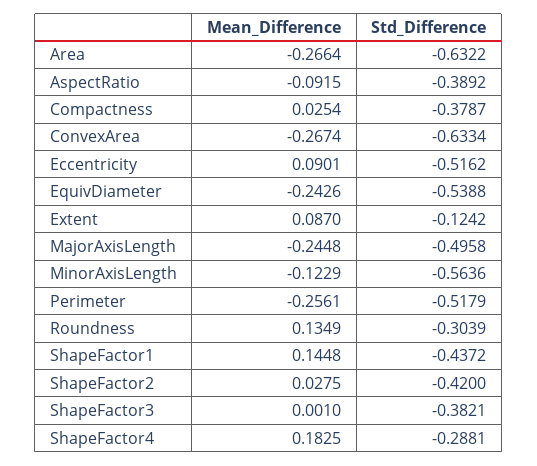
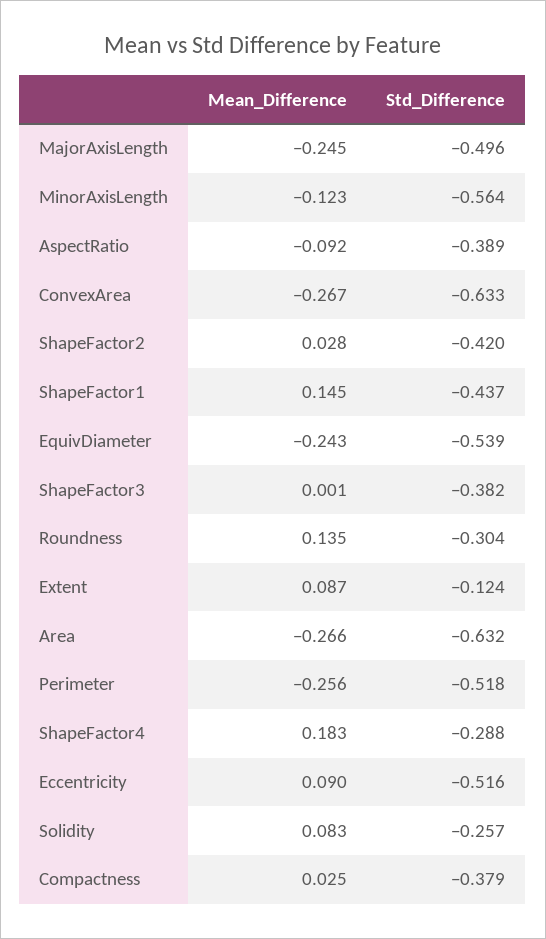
  {
    "Mean_Difference": {
      "Area": -0.2664,
      "AspectRatio": -0.0915,
      "Compactness": 0.0254,
      "ConvexArea": -0.2674,
      "Eccentricity": 0.0901,
      "EquivDiameter": -0.2426,
      "Extent": 0.087,
      "MajorAxisLength": -0.2448,
      "MinorAxisLength": -0.1229,
      "Perimeter": -0.2561,
      "Roundness": 0.1349,
      "ShapeFactor1": 0.1448,
      "ShapeFactor2": 0.0275,
      "ShapeFactor3": 0.001,
-     "ShapeFactor4": 0.1825
+     "ShapeFactor4": 0.1825,
+     "Solidity": 0.083
    },
    "Std_Difference": {
      "Area": -0.6322,
      "AspectRatio": -0.3892,
      "Compactness": -0.3787,
      "ConvexArea": -0.6334,
      "Eccentricity": -0.5162,
      "EquivDiameter": -0.5388,
      "Extent": -0.1242,
      "MajorAxisLength": -0.4958,
      "MinorAxisLength": -0.5636,
      "Perimeter": -0.5179,
      "Roundness": -0.3039,
      "ShapeFactor1": -0.4372,
      "ShapeFactor2": -0.42,
      "ShapeFactor3": -0.3821,
-     "ShapeFactor4": -0.2881
+     "ShapeFactor4": -0.2881,
+     "Solidity": -0.257
    }
  }

